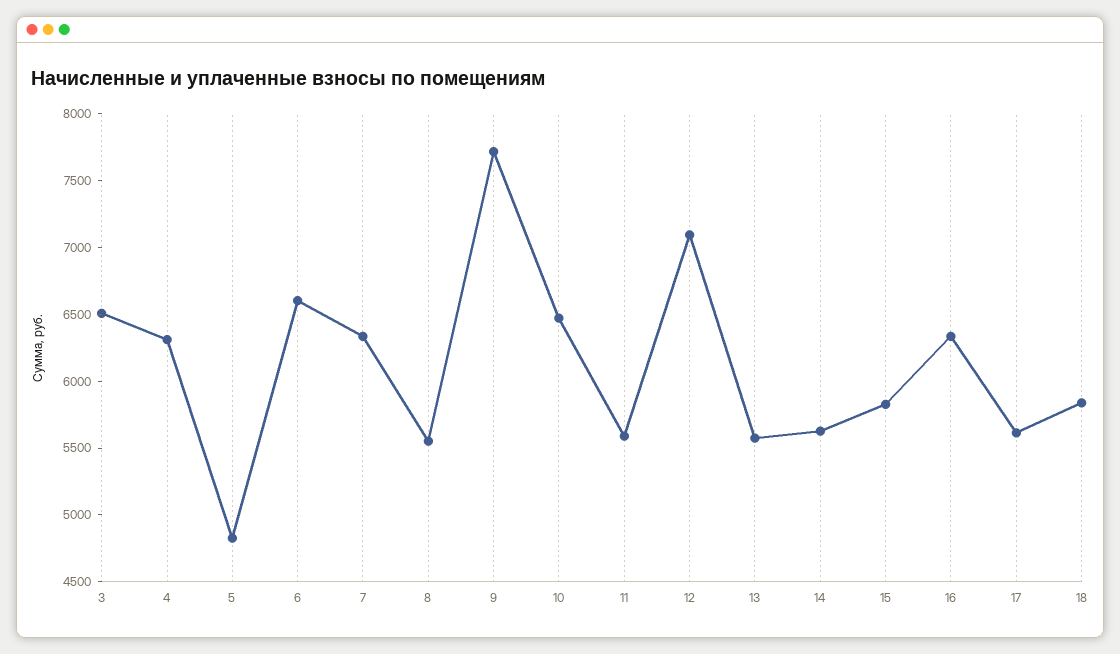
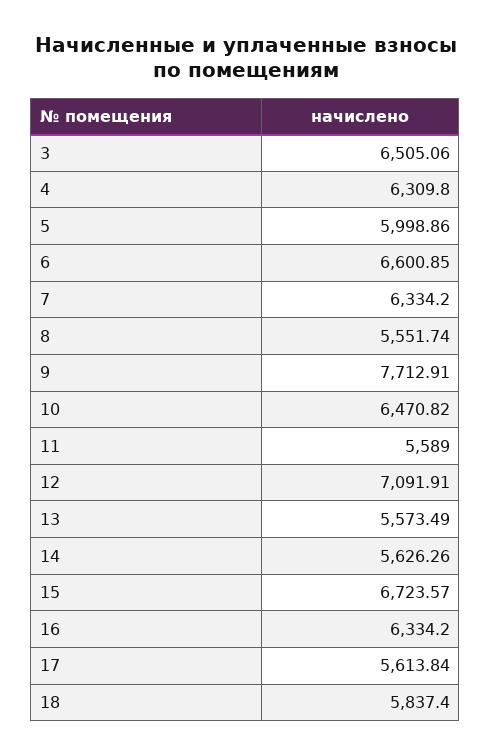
  {
    "3": 6505.06,
    "4": 6309.8,
-   "5": 4800,
+   "5": 5998.86,
    "6": 6600.85,
    "7": 6334.2,
    "8": 5551.74,
    "9": 7712.91,
    "10": 6470.82,
    "11": 5589,
    "12": 7091.91,
    "13": 5573.49,
    "14": 5626.26,
-   "15": 5800,
+   "15": 6723.57,
    "16": 6334.2,
    "17": 5613.84,
    "18": 5837.4
  }

